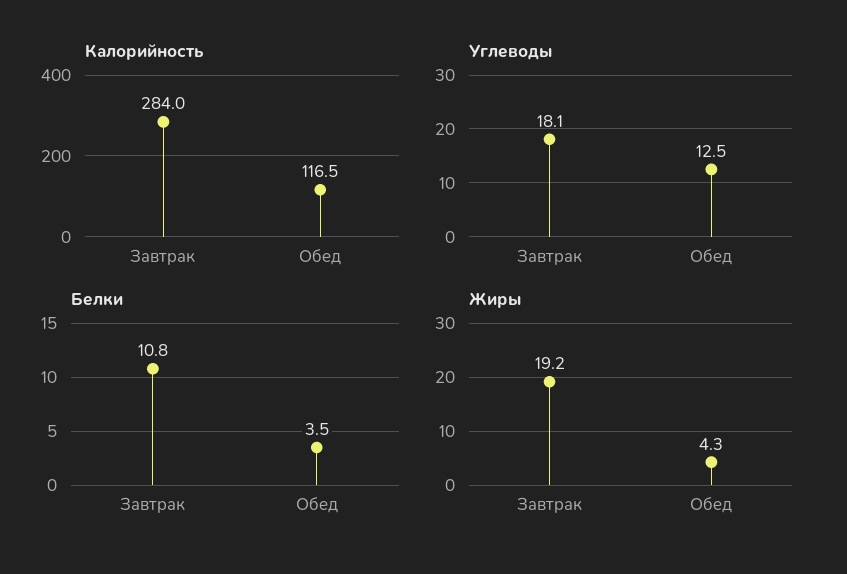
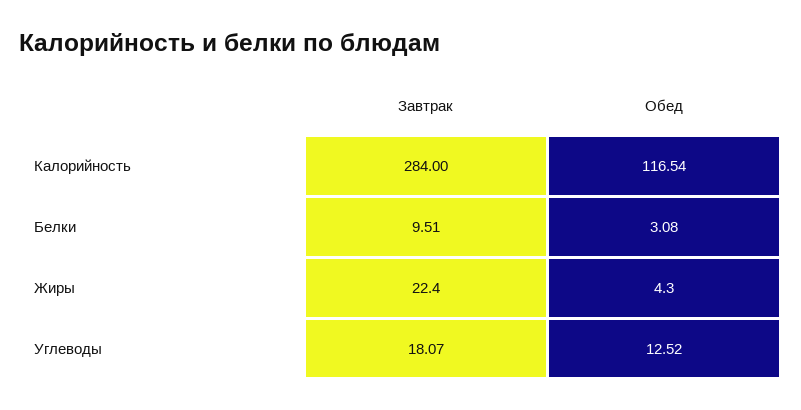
  {
    "Калорийность": {
      "Завтрак": 284,
      "Обед": 116.54
    },
    "Углеводы": {
      "Завтрак": 18.07,
      "Обед": 12.52
    },
    "Белки": {
-     "Завтрак": 10.8,
+     "Завтрак": 9.51,
-     "Обед": 3.5
+     "Обед": 3.08
    },
    "Жиры": {
-     "Завтрак": 19.2,
+     "Завтрак": 22.4,
      "Обед": 4.3
    }
  }

